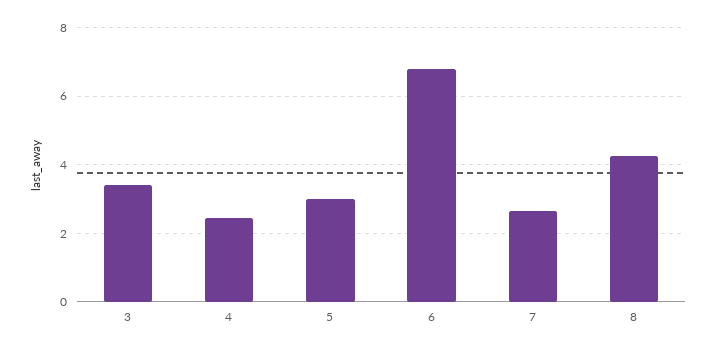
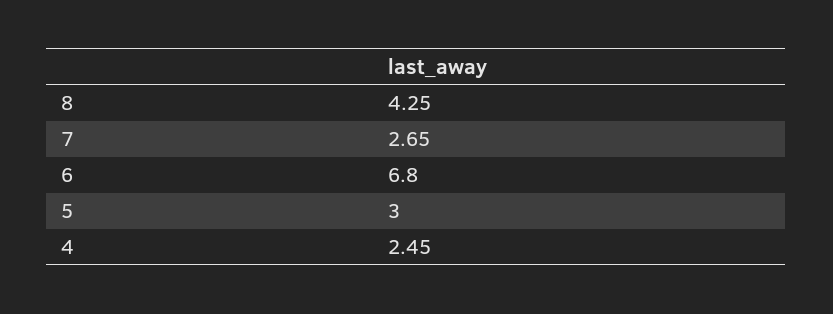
  {
-   "3": 3.4,
    "4": 2.45,
    "5": 3,
    "6": 6.8,
    "7": 2.65,
    "8": 4.25
  }

